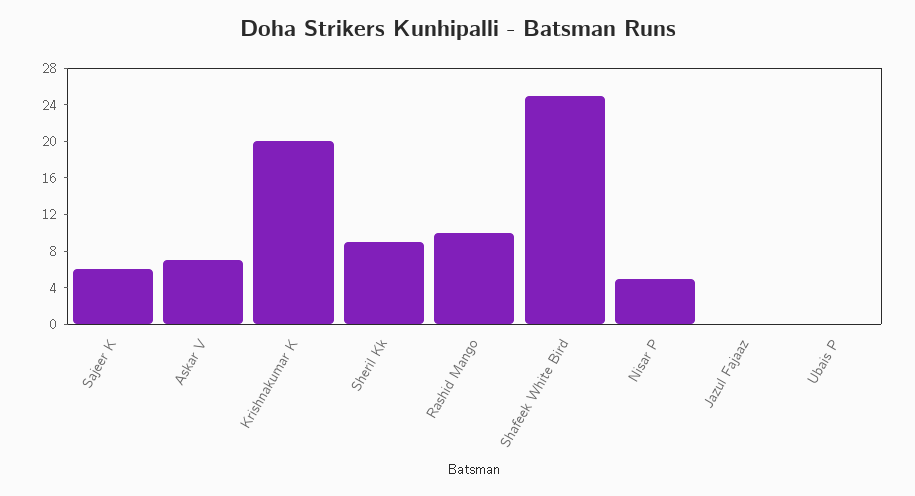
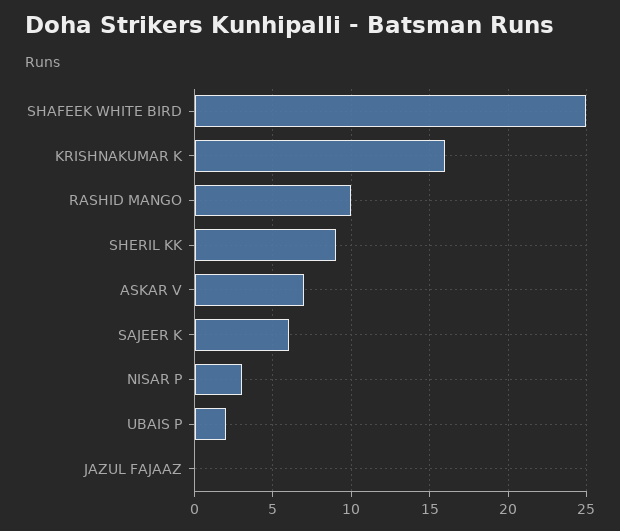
  {
    "Sajeer K": 6,
    "Askar V": 7,
-   "Krishnakumar K": 20,
+   "Krishnakumar K": 16,
    "Sheril Kk": 9,
    "Rashid Mango": 10,
    "Shafeek White Bird": 25,
-   "Nisar P": 5,
+   "Nisar P": 3,
    "Jazul Fajaaz": 0,
-   "Ubais P": 0
+   "Ubais P": 2
  }

